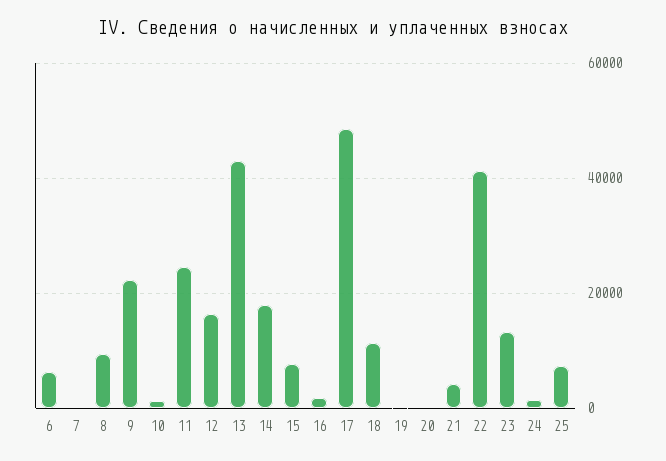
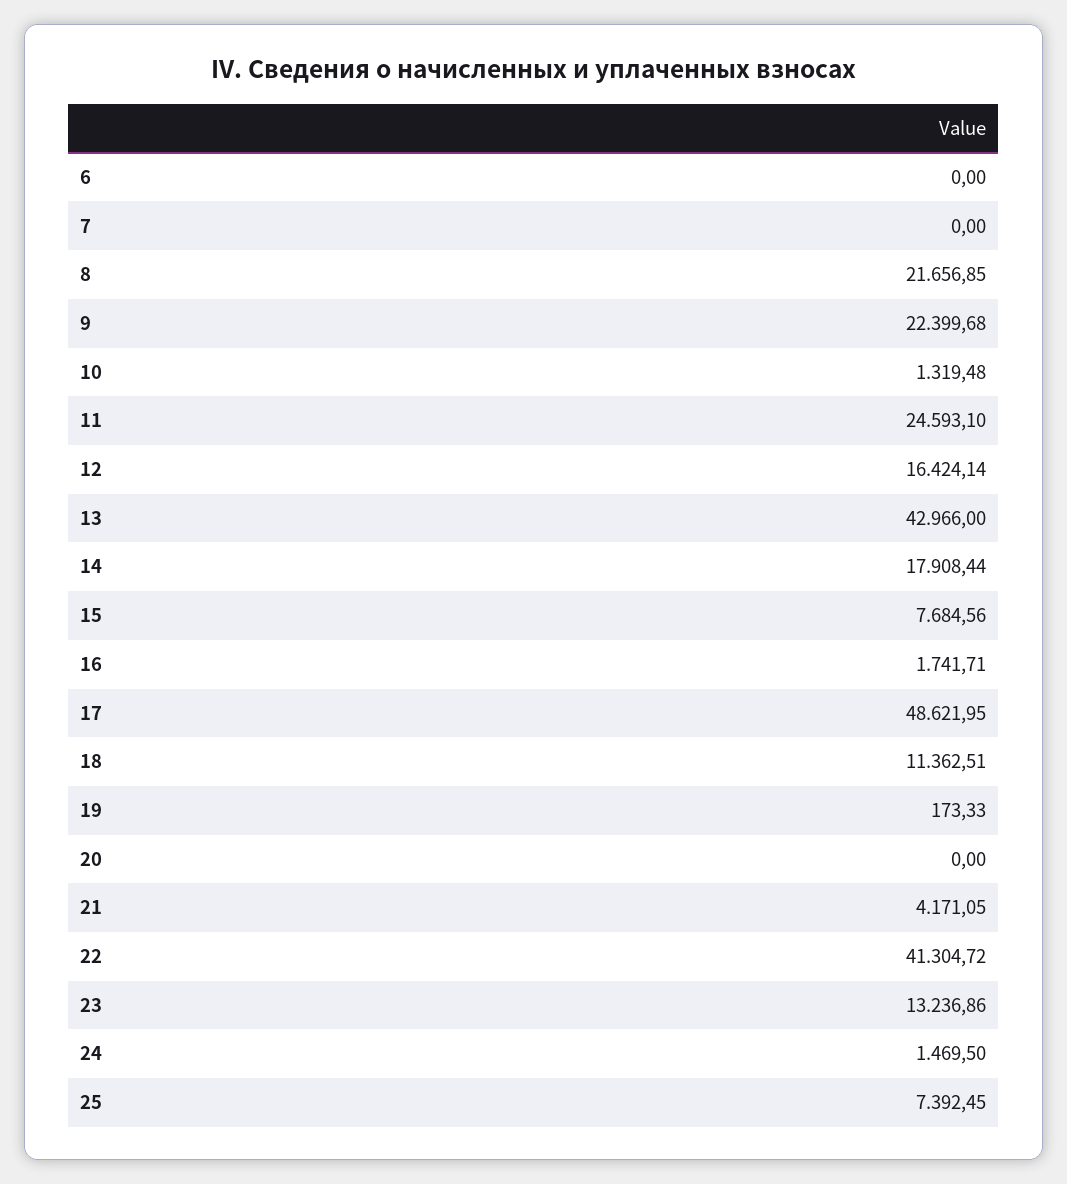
  {
-   "6": 6000,
+   "6": 0,
    "7": 0,
-   "8": 10000,
+   "8": 21656.85,
    "9": 22399.68,
    "10": 1319.48,
    "11": 24593.1,
    "12": 16424.14,
    "13": 42966,
    "14": 17908.44,
    "15": 7684.56,
    "16": 1741.71,
    "17": 48621.95,
    "18": 11362.51,
    "19": 173.33,
    "20": 0,
    "21": 4171.05,
    "22": 41304.72,
    "23": 13236.86,
    "24": 1469.5,
    "25": 7392.45
  }

